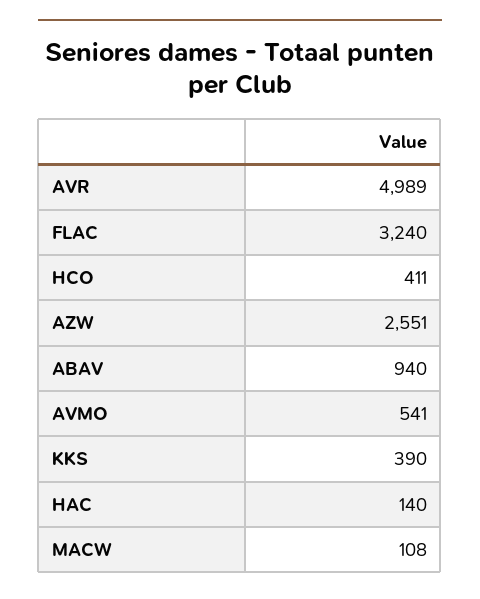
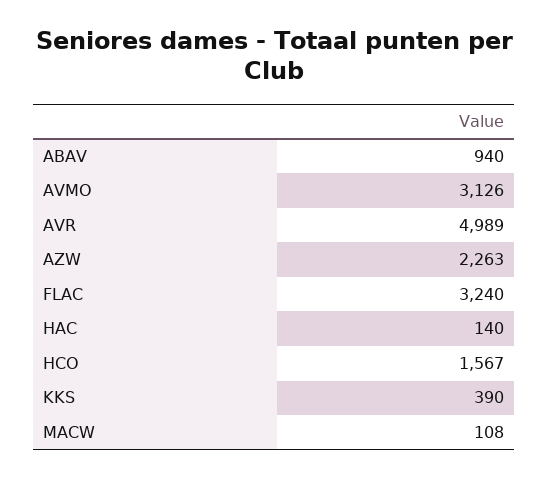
  {
    "AVR": 4989,
    "FLAC": 3240,
-   "HCO": 411,
+   "HCO": 1567,
-   "AZW": 2551,
+   "AZW": 2263,
    "ABAV": 940,
-   "AVMO": 541,
+   "AVMO": 3126,
    "KKS": 390,
    "HAC": 140,
    "MACW": 108
  }

